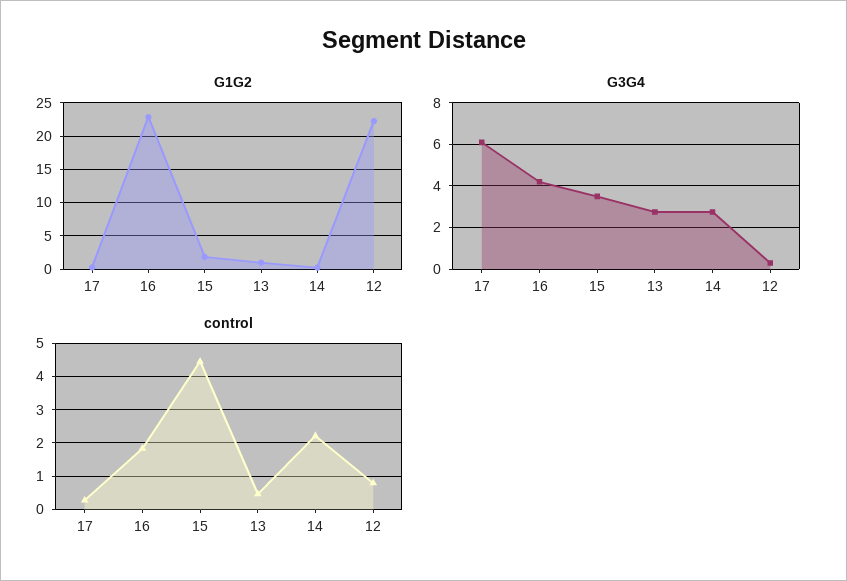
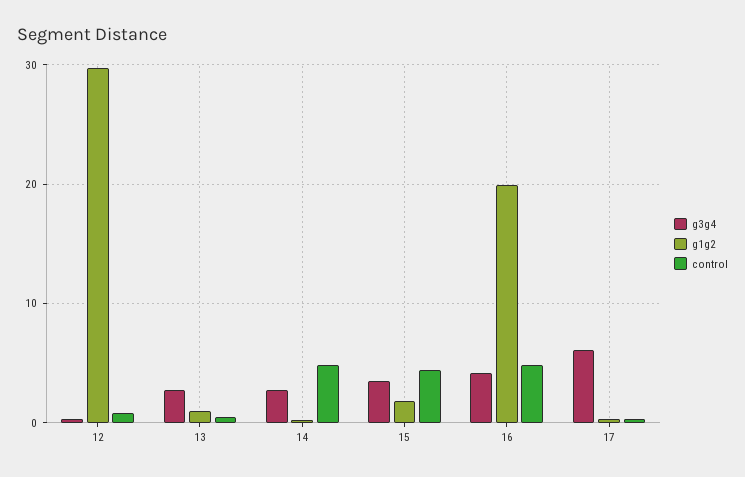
  {
    "G1G2": {
      "17": 0,
-     "16": 23,
+     "16": 20,
      "15": 2,
      "13": 1,
      "14": 0,
-     "12": 22
+     "12": 30
    },
    "G3G4": {
      "17": 6,
      "16": 4,
      "15": 3.5,
      "13": 3,
      "14": 3,
      "12": 0.5
    },
    "control": {
      "17": 0.2,
-     "16": 1.8,
+     "16": 5,
      "15": 4.4,
      "13": 0.4,
-     "14": 2.2,
+     "14": 5,
      "12": 0.8
    }
  }

